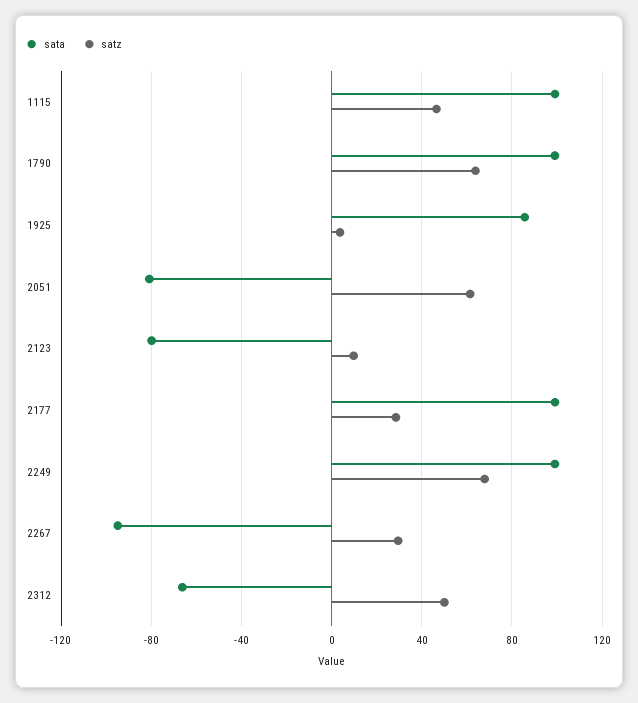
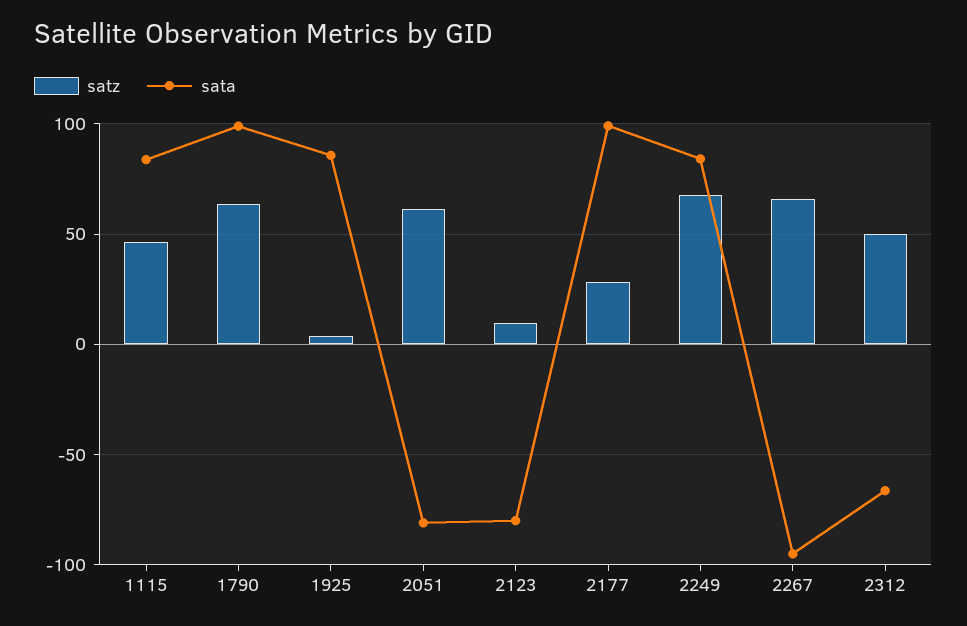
  {
    "sata": {
-     "1115": 100,
+     "1115": 85,
      "1790": 100,
      "1925": 85,
      "2051": -80,
      "2123": -80,
      "2177": 100,
-     "2249": 100,
+     "2249": 85,
      "2267": -95,
      "2312": -65
    },
    "satz": {
      "1115": 45,
      "1790": 65,
      "1925": 5,
      "2051": 60,
      "2123": 10,
      "2177": 30,
      "2249": 70,
-     "2267": 30,
+     "2267": 65,
      "2312": 50
    }
  }

